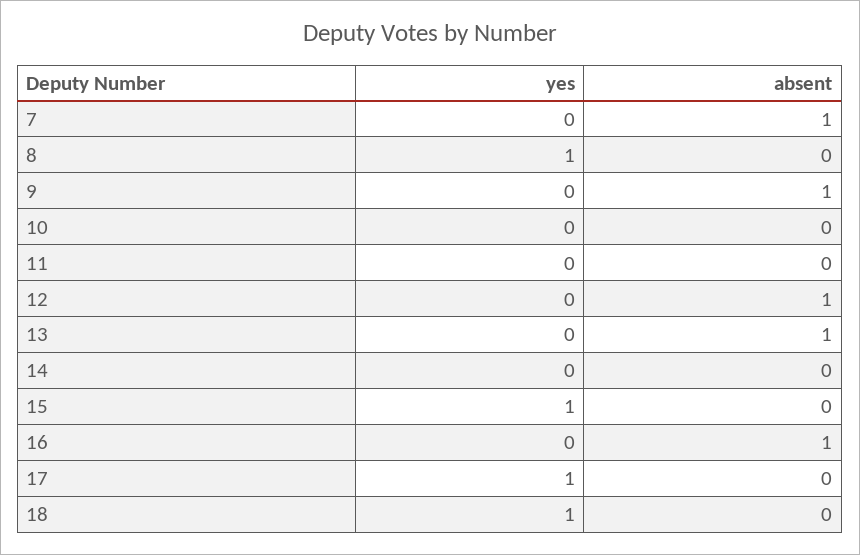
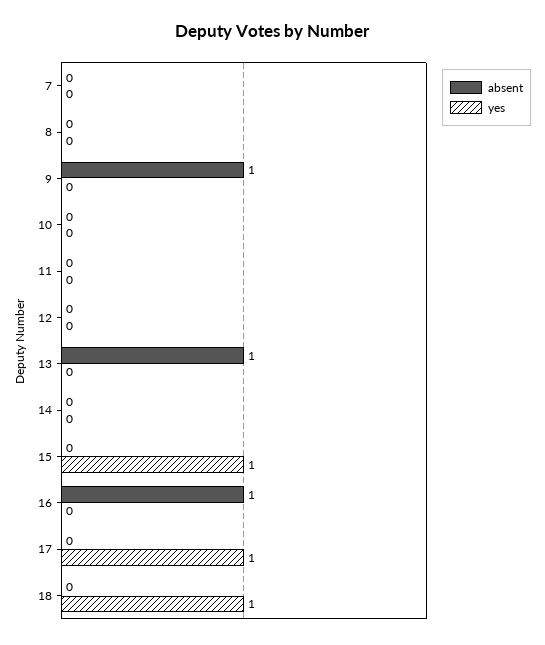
  {
    "yes": {
      "7": 0,
-     "8": 1,
+     "8": 0,
      "9": 0,
      "10": 0,
      "11": 0,
      "12": 0,
      "13": 0,
      "14": 0,
      "15": 1,
      "16": 0,
      "17": 1,
      "18": 1
    },
    "absent": {
-     "7": 1,
+     "7": 0,
      "8": 0,
      "9": 1,
      "10": 0,
      "11": 0,
-     "12": 1,
+     "12": 0,
      "13": 1,
      "14": 0,
      "15": 0,
      "16": 1,
      "17": 0,
      "18": 0
    }
  }

